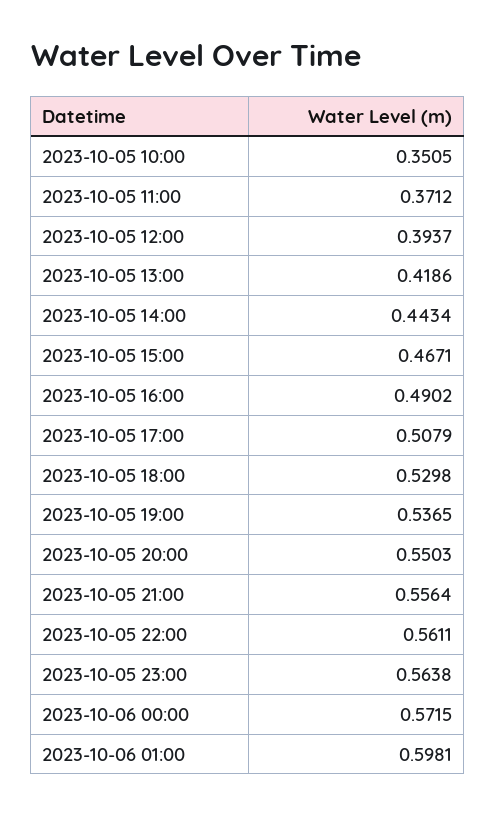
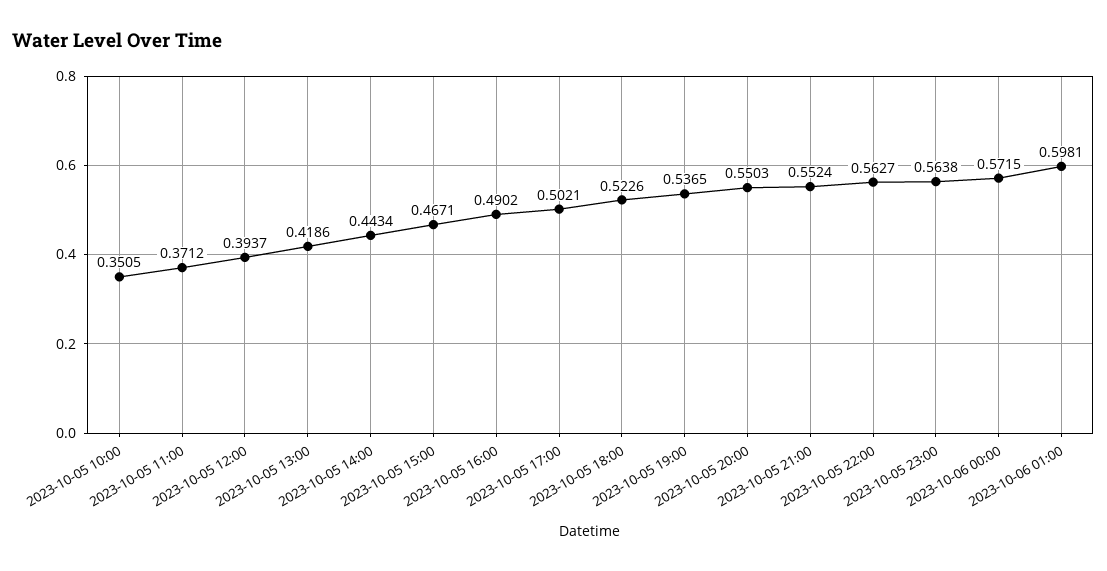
  {
    "2023-10-05 10:00": 0.3505,
    "2023-10-05 11:00": 0.3712,
    "2023-10-05 12:00": 0.3937,
    "2023-10-05 13:00": 0.4186,
    "2023-10-05 14:00": 0.4434,
    "2023-10-05 15:00": 0.4671,
    "2023-10-05 16:00": 0.4902,
-   "2023-10-05 17:00": 0.5079,
+   "2023-10-05 17:00": 0.5021,
-   "2023-10-05 18:00": 0.5298,
+   "2023-10-05 18:00": 0.5226,
    "2023-10-05 19:00": 0.5365,
    "2023-10-05 20:00": 0.5503,
-   "2023-10-05 21:00": 0.5564,
+   "2023-10-05 21:00": 0.5524,
-   "2023-10-05 22:00": 0.5611,
+   "2023-10-05 22:00": 0.5627,
    "2023-10-05 23:00": 0.5638,
    "2023-10-06 00:00": 0.5715,
    "2023-10-06 01:00": 0.5981
  }

